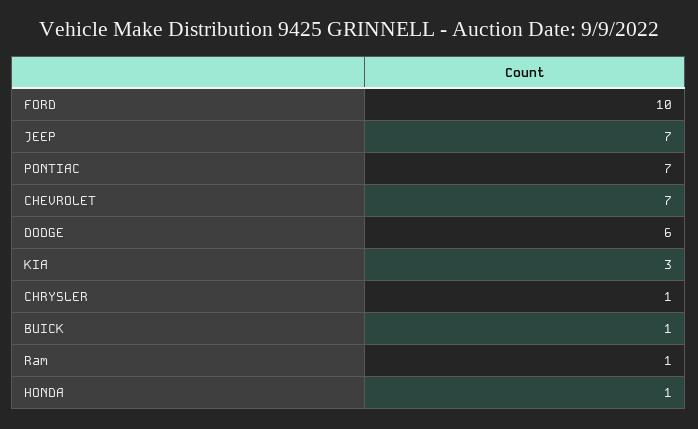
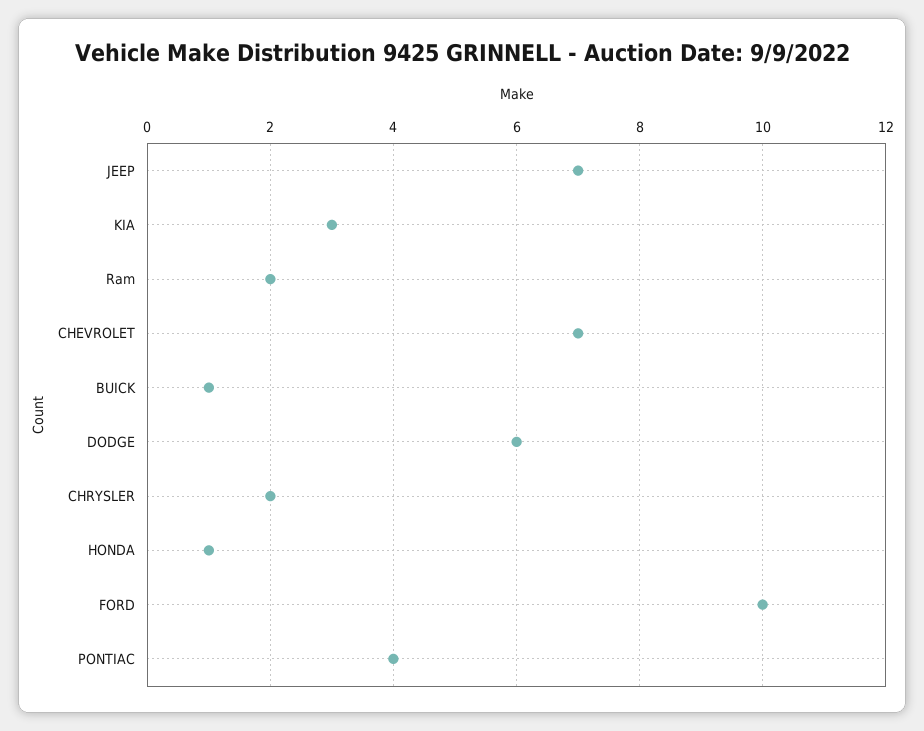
  {
    "FORD": 10,
    "JEEP": 7,
-   "PONTIAC": 7,
+   "PONTIAC": 4,
    "CHEVROLET": 7,
    "DODGE": 6,
    "KIA": 3,
-   "CHRYSLER": 1,
+   "CHRYSLER": 2,
    "BUICK": 1,
-   "Ram": 1,
+   "Ram": 2,
    "HONDA": 1
  }

